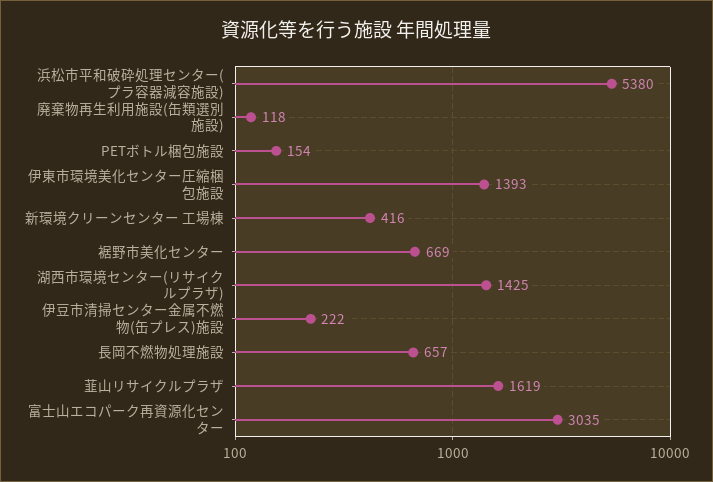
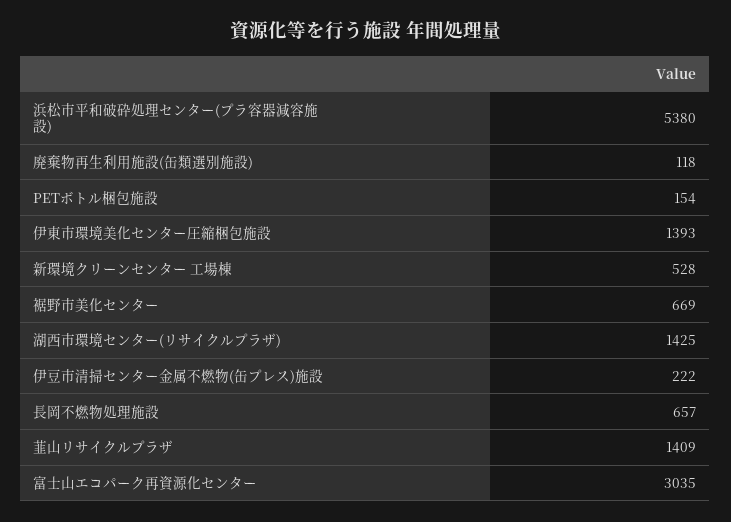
  {
    "浜松市平和破砕処理センター(プラ容器減容施設)": 5380,
    "廃棄物再生利用施設(缶類選別施設)": 118,
    "PETボトル梱包施設": 154,
    "伊東市環境美化センター圧縮梱包施設": 1393,
-   "新環境クリーンセンター 工場棟": 416,
+   "新環境クリーンセンター 工場棟": 528,
    "裾野市美化センター": 669,
    "湖西市環境センター(リサイクルプラザ)": 1425,
    "伊豆市清掃センター金属不燃物(缶プレス)施設": 222,
    "長岡不燃物処理施設": 657,
-   "韮山リサイクルプラザ": 1619,
+   "韮山リサイクルプラザ": 1409,
    "富士山エコパーク再資源化センター": 3035
  }

